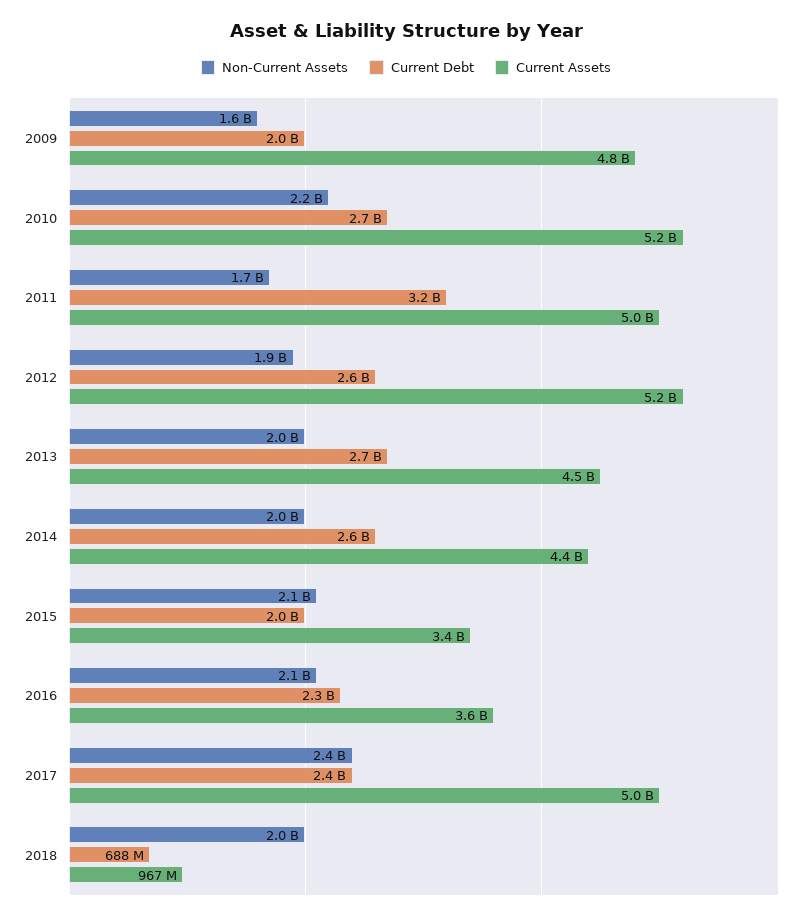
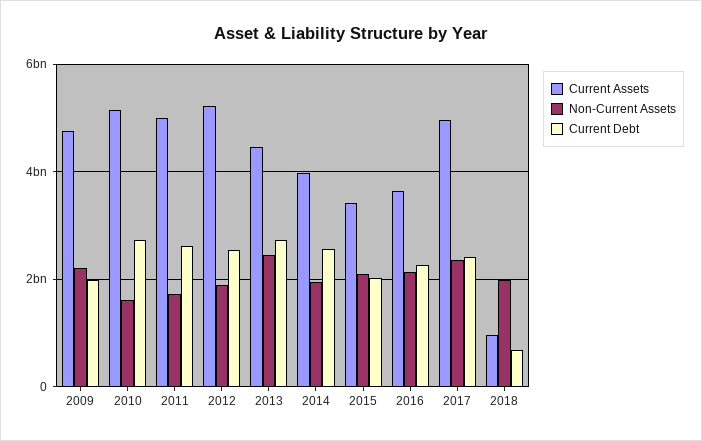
  {
    "Non-Current Assets": {
-     "2009": 1600000000,
+     "2009": 2200000000,
-     "2010": 2200000000,
+     "2010": 1600000000,
      "2011": 1700000000,
      "2012": 1900000000,
-     "2013": 2000000000,
+     "2013": 2400000000,
      "2014": 2000000000,
      "2015": 2100000000,
      "2016": 2100000000,
      "2017": 2400000000,
      "2018": 2000000000
    },
    "Current Debt": {
      "2009": 2000000000,
      "2010": 2700000000,
-     "2011": 3200000000,
+     "2011": 2600000000,
      "2012": 2600000000,
      "2013": 2700000000,
      "2014": 2600000000,
      "2015": 2000000000,
      "2016": 2300000000,
      "2017": 2400000000,
      "2018": 688000000
    },
    "Current Assets": {
      "2009": 4800000000,
      "2010": 5200000000,
      "2011": 5000000000,
      "2012": 5200000000,
      "2013": 4500000000,
-     "2014": 4400000000,
+     "2014": 4000000000,
      "2015": 3400000000,
      "2016": 3600000000,
      "2017": 5000000000,
      "2018": 967000000
    }
  }

